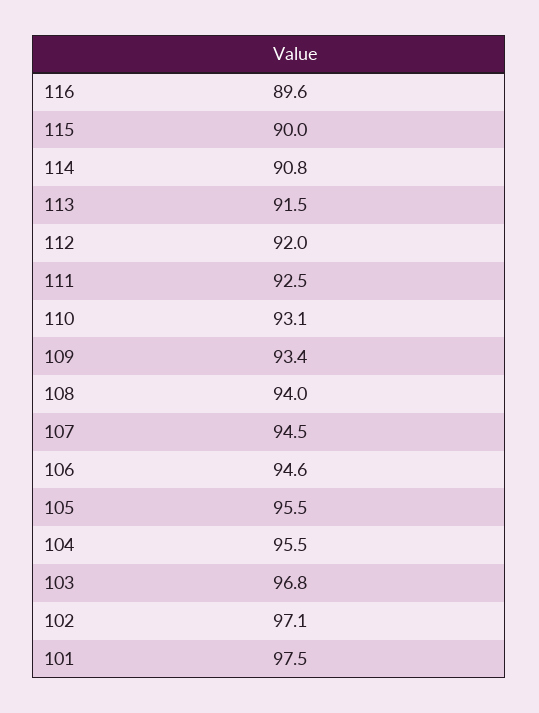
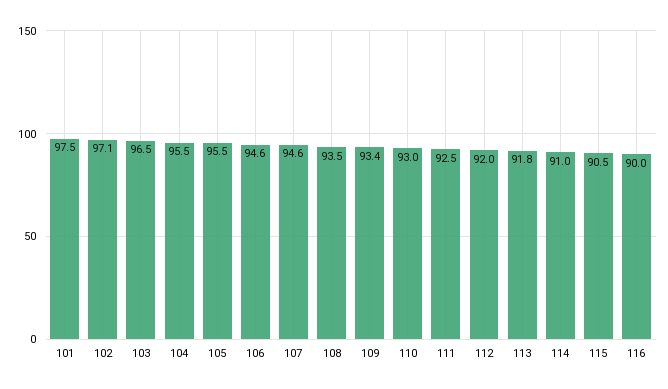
  {
-   "116": 89.6,
+   "116": 90,
-   "115": 90,
+   "115": 90.5,
-   "114": 90.8,
+   "114": 91,
-   "113": 91.5,
+   "113": 91.8,
    "112": 92,
    "111": 92.5,
-   "110": 93.1,
+   "110": 93,
    "109": 93.4,
-   "108": 94,
+   "108": 93.5,
-   "107": 94.5,
+   "107": 94.6,
    "106": 94.6,
    "105": 95.5,
    "104": 95.5,
-   "103": 96.8,
+   "103": 96.5,
    "102": 97.1,
    "101": 97.5
  }

